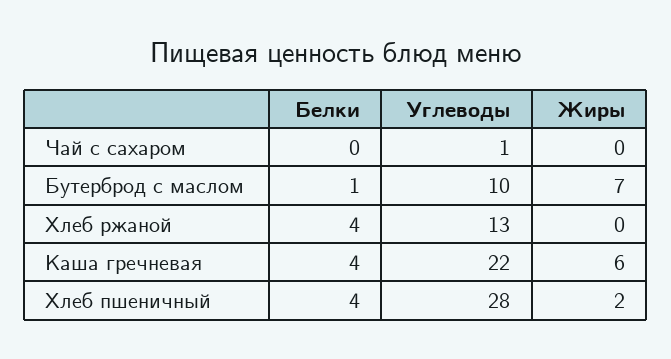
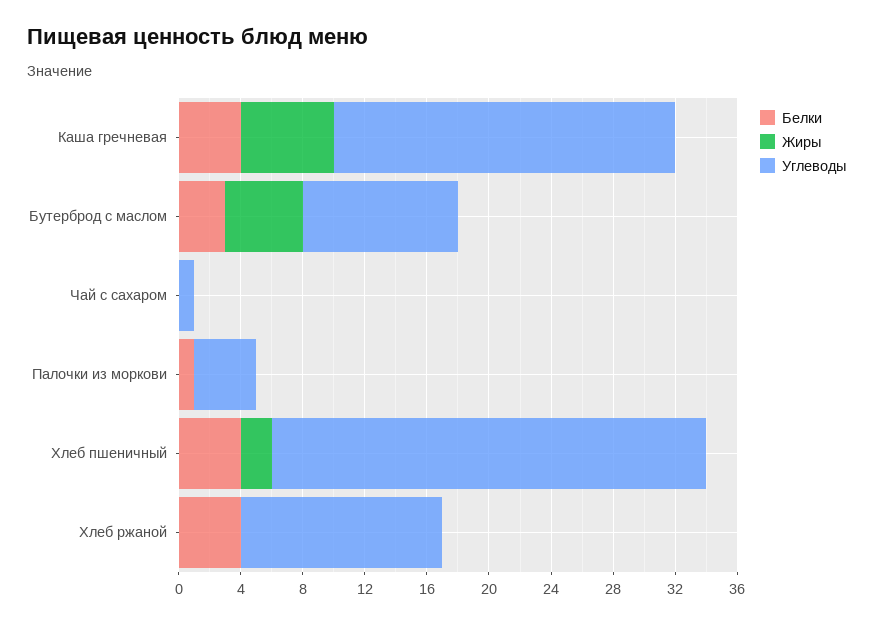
  {
    "Белки": {
      "Чай с сахаром": 0,
-     "Бутерброд с маслом": 1,
+     "Бутерброд с маслом": 3,
      "Хлеб ржаной": 4,
      "Каша гречневая": 4,
-     "Хлеб пшеничный": 4
+     "Хлеб пшеничный": 4,
+     "Палочки из моркови": 1
    },
    "Углеводы": {
      "Чай с сахаром": 1,
      "Бутерброд с маслом": 10,
      "Хлеб ржаной": 13,
      "Каша гречневая": 22,
-     "Хлеб пшеничный": 28
+     "Хлеб пшеничный": 28,
+     "Палочки из моркови": 4
    },
    "Жиры": {
      "Чай с сахаром": 0,
-     "Бутерброд с маслом": 7,
+     "Бутерброд с маслом": 5,
      "Хлеб ржаной": 0,
      "Каша гречневая": 6,
-     "Хлеб пшеничный": 2
+     "Хлеб пшеничный": 2,
+     "Палочки из моркови": 0
    }
  }

